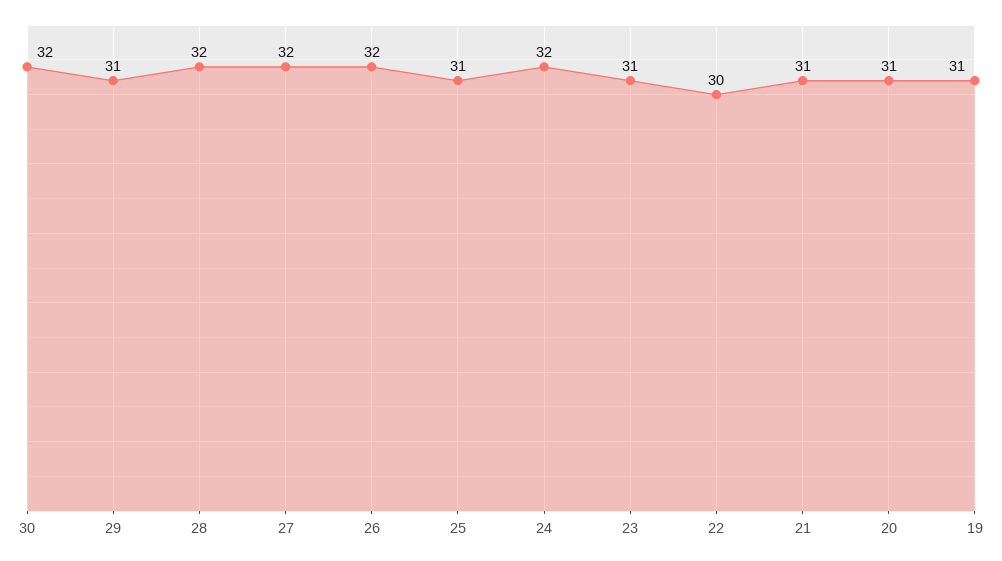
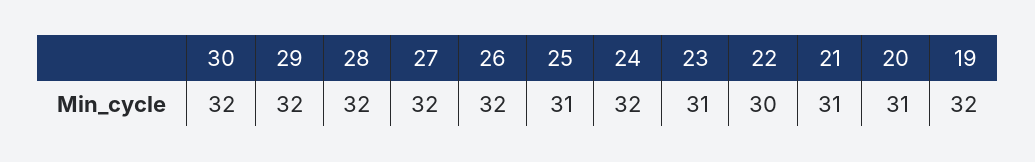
  {
    "30": 32,
-   "29": 31,
+   "29": 32,
    "28": 32,
    "27": 32,
    "26": 32,
    "25": 31,
    "24": 32,
    "23": 31,
    "22": 30,
    "21": 31,
    "20": 31,
-   "19": 31
+   "19": 32
  }

